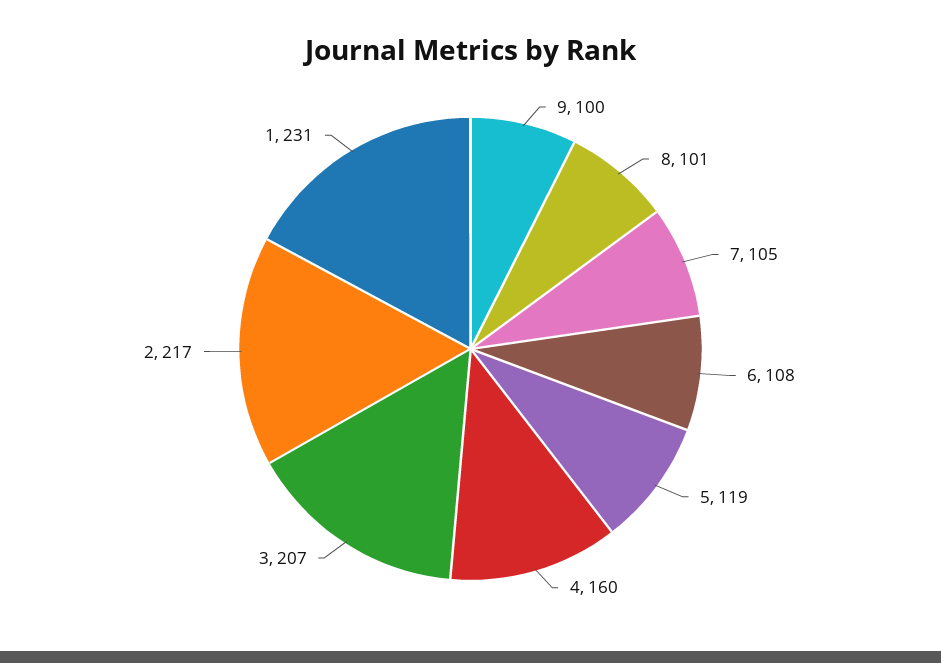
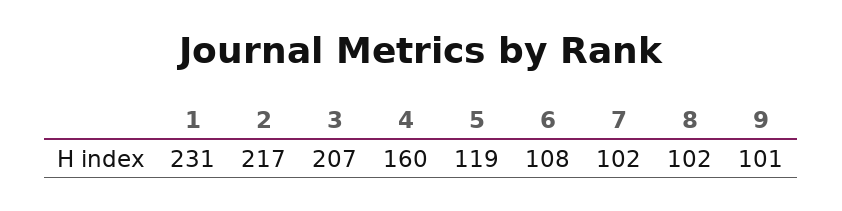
  {
-   "9": 100,
+   "9": 101,
-   "8": 101,
+   "8": 102,
-   "7": 105,
+   "7": 102,
    "6": 108,
    "5": 119,
    "4": 160,
    "3": 207,
    "2": 217,
    "1": 231
  }

